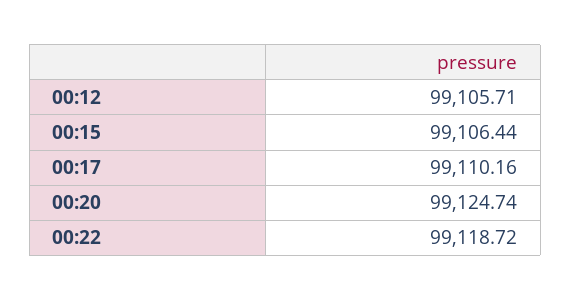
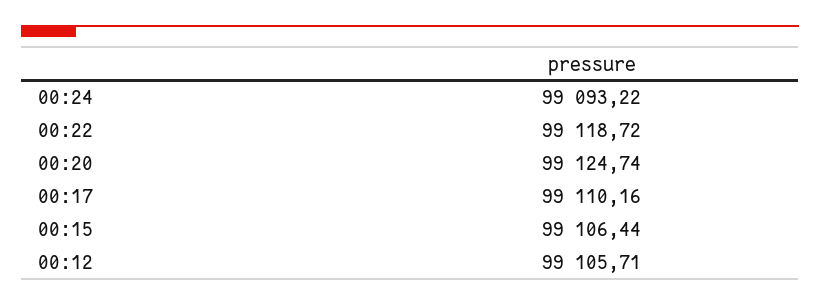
  {
    "00:12": 99105.71,
    "00:15": 99106.44,
    "00:17": 99110.16,
    "00:20": 99124.74,
-   "00:22": 99118.72
+   "00:22": 99118.72,
+   "00:24": 99093.22
  }

